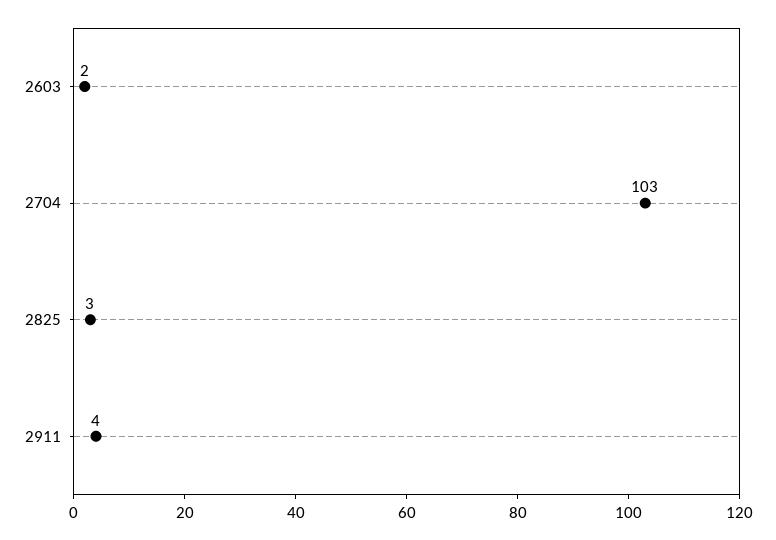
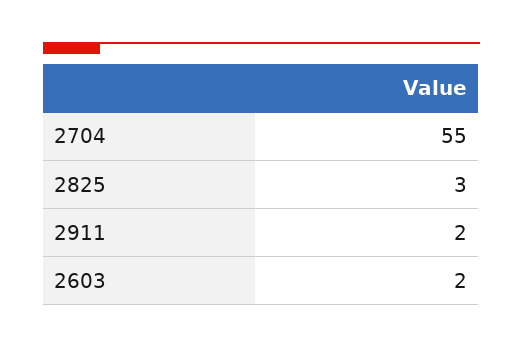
  {
    "2603": 2,
-   "2704": 103,
+   "2704": 55,
    "2825": 3,
-   "2911": 4
+   "2911": 2
  }

